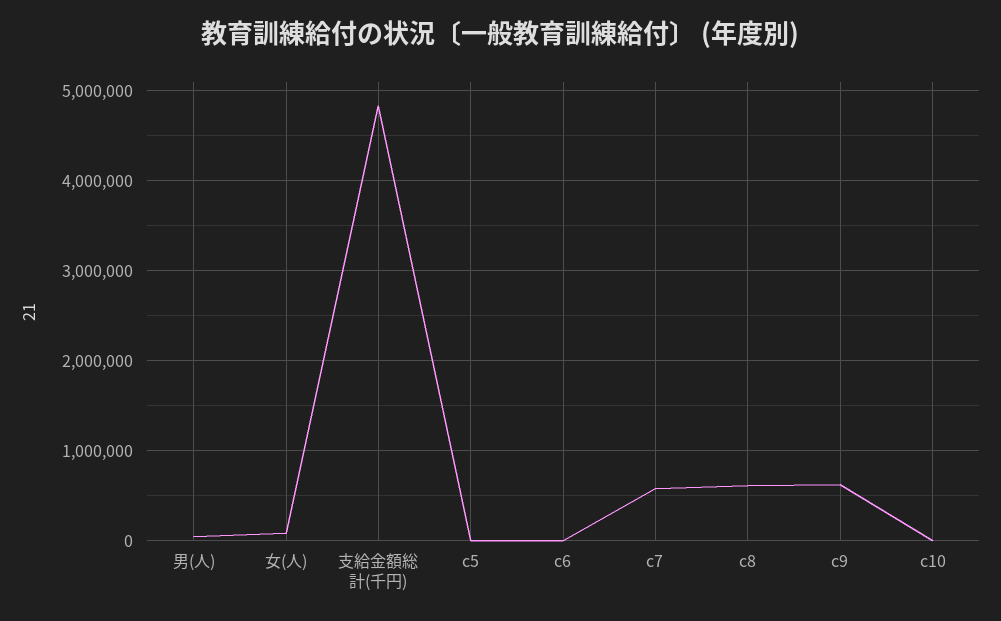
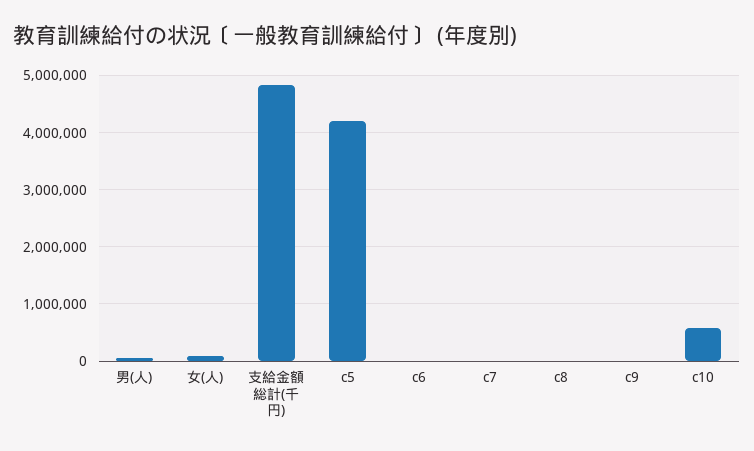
  {
    "男(人)": 0,
    "女(人)": 100000,
    "支給金額総計(千円)": 4800000,
-   "c5": 0,
+   "c5": 4200000,
    "c6": 0,
-   "c7": 600000,
+   "c7": 0,
-   "c8": 600000,
+   "c8": 0,
-   "c9": 600000,
+   "c9": 0,
-   "c10": 0
+   "c10": 600000
  }

